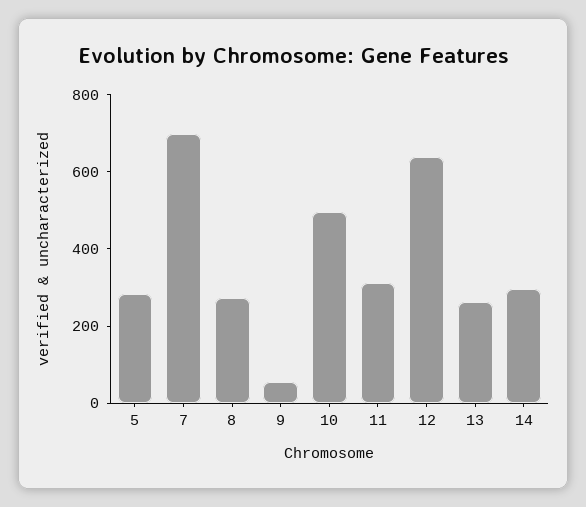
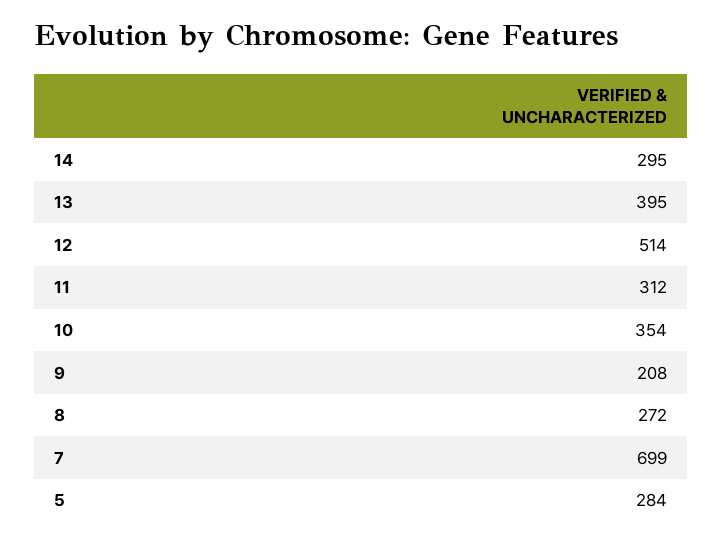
  {
    "5": 284,
    "7": 699,
    "8": 272,
-   "9": 50,
+   "9": 208,
-   "10": 500,
+   "10": 354,
    "11": 312,
-   "12": 650,
+   "12": 514,
-   "13": 250,
+   "13": 395,
    "14": 295
  }

